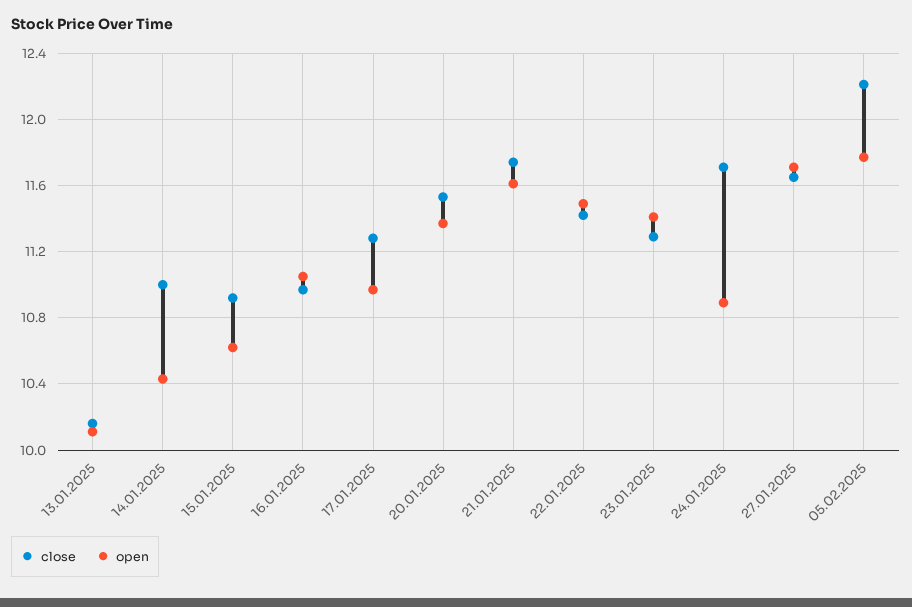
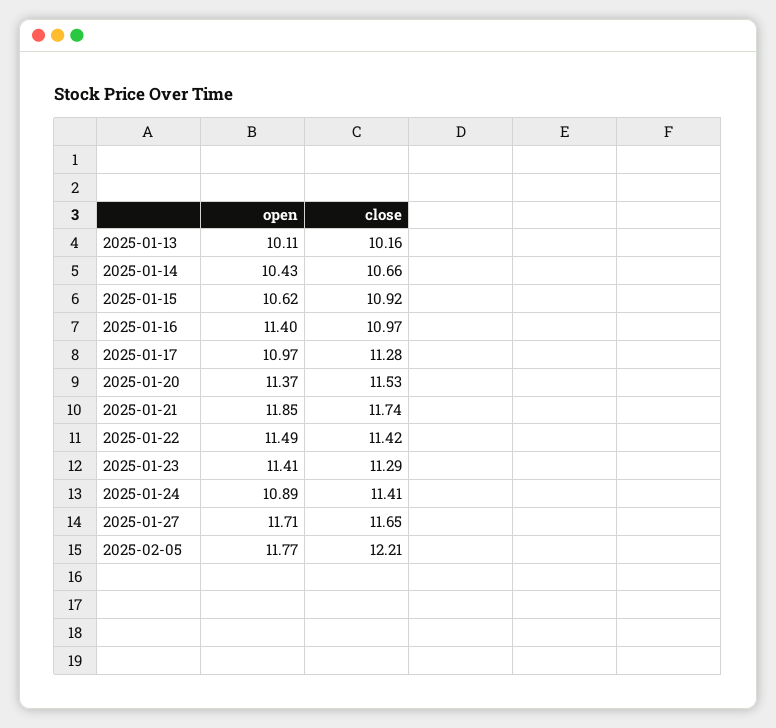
  {
    "close": {
      "13.01.2025": 10.16,
-     "14.01.2025": 11,
+     "14.01.2025": 10.66,
      "15.01.2025": 10.92,
      "16.01.2025": 10.97,
      "17.01.2025": 11.28,
      "20.01.2025": 11.53,
      "21.01.2025": 11.74,
      "22.01.2025": 11.42,
      "23.01.2025": 11.29,
-     "24.01.2025": 11.7,
+     "24.01.2025": 11.41,
      "27.01.2025": 11.65,
      "05.02.2025": 12.21
    },
    "open": {
      "13.01.2025": 10.11,
      "14.01.2025": 10.43,
      "15.01.2025": 10.62,
-     "16.01.2025": 11.05,
+     "16.01.2025": 11.4,
      "17.01.2025": 10.97,
      "20.01.2025": 11.37,
-     "21.01.2025": 11.6,
+     "21.01.2025": 11.85,
      "22.01.2025": 11.49,
      "23.01.2025": 11.41,
      "24.01.2025": 10.89,
      "27.01.2025": 11.71,
      "05.02.2025": 11.77
    }
  }

